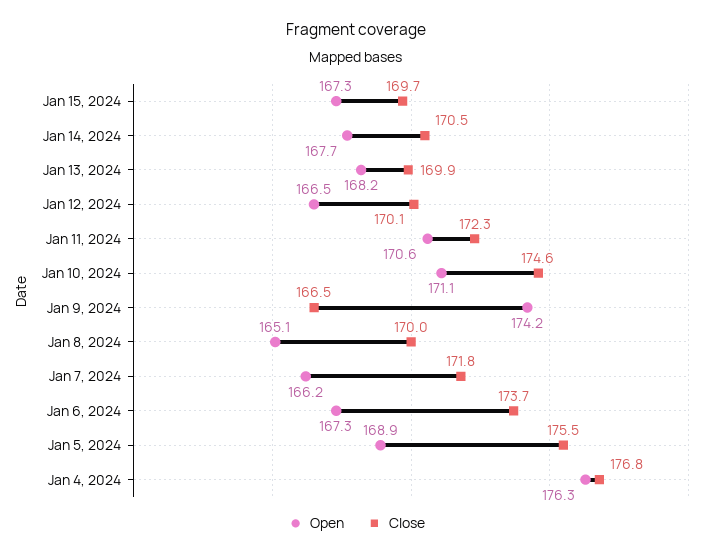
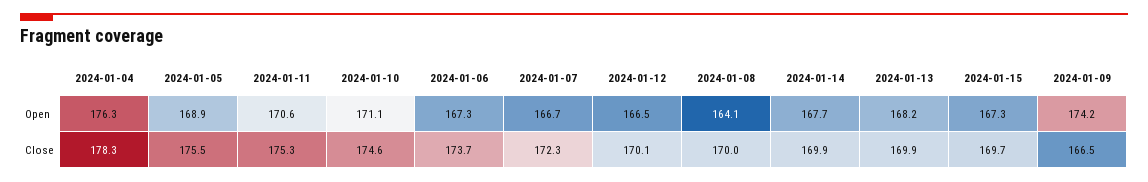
  {
    "Open": {
      "Jan 15, 2024": 167.3,
      "Jan 14, 2024": 167.7,
      "Jan 13, 2024": 168.2,
      "Jan 12, 2024": 166.5,
      "Jan 11, 2024": 170.6,
      "Jan 10, 2024": 171.1,
      "Jan 9, 2024": 174.2,
-     "Jan 8, 2024": 165.1,
+     "Jan 8, 2024": 164.1,
-     "Jan 7, 2024": 166.2,
+     "Jan 7, 2024": 166.7,
      "Jan 6, 2024": 167.3,
      "Jan 5, 2024": 168.9,
      "Jan 4, 2024": 176.3
    },
    "Close": {
      "Jan 15, 2024": 169.7,
-     "Jan 14, 2024": 170.5,
+     "Jan 14, 2024": 169.9,
      "Jan 13, 2024": 169.9,
      "Jan 12, 2024": 170.1,
-     "Jan 11, 2024": 172.3,
+     "Jan 11, 2024": 175.3,
      "Jan 10, 2024": 174.6,
      "Jan 9, 2024": 166.5,
      "Jan 8, 2024": 170,
-     "Jan 7, 2024": 171.8,
+     "Jan 7, 2024": 172.3,
      "Jan 6, 2024": 173.7,
      "Jan 5, 2024": 175.5,
-     "Jan 4, 2024": 176.8
+     "Jan 4, 2024": 178.3
    }
  }

